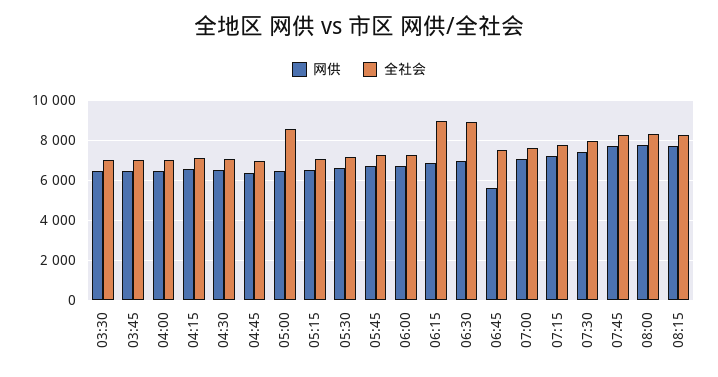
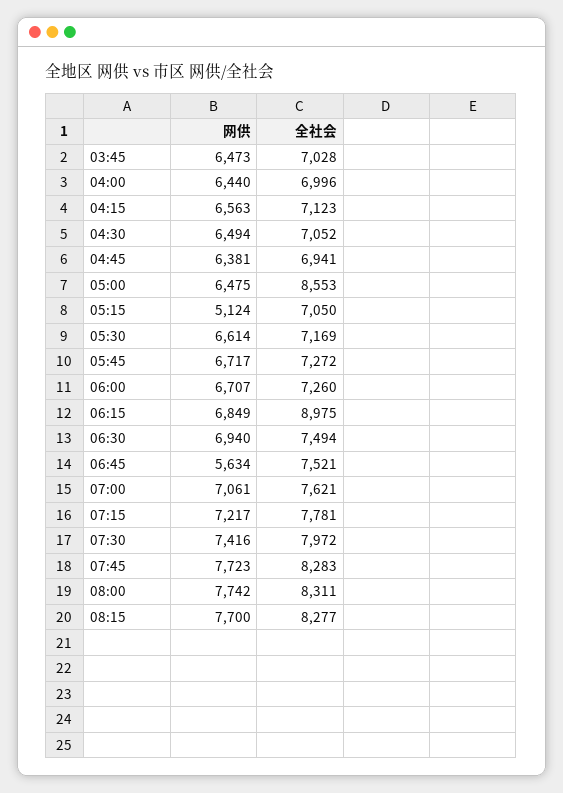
  {
    "网供": {
-     "03:30": 6500,
      "03:45": 6473,
      "04:00": 6440,
      "04:15": 6563,
      "04:30": 6494,
      "04:45": 6381,
      "05:00": 6475,
-     "05:15": 6500,
+     "05:15": 5124,
      "05:30": 6614,
      "05:45": 6717,
      "06:00": 6707,
      "06:15": 6849,
      "06:30": 6940,
      "06:45": 5634,
      "07:00": 7061,
      "07:15": 7217,
      "07:30": 7416,
      "07:45": 7723,
      "08:00": 7742,
      "08:15": 7700
    },
    "全社会": {
-     "03:30": 7000,
      "03:45": 7028,
      "04:00": 6996,
      "04:15": 7123,
      "04:30": 7052,
      "04:45": 6941,
      "05:00": 8553,
      "05:15": 7050,
      "05:30": 7169,
      "05:45": 7272,
      "06:00": 7260,
      "06:15": 8975,
-     "06:30": 9000,
+     "06:30": 7494,
      "06:45": 7521,
      "07:00": 7621,
      "07:15": 7781,
      "07:30": 7972,
      "07:45": 8283,
      "08:00": 8311,
      "08:15": 8277
    }
  }

